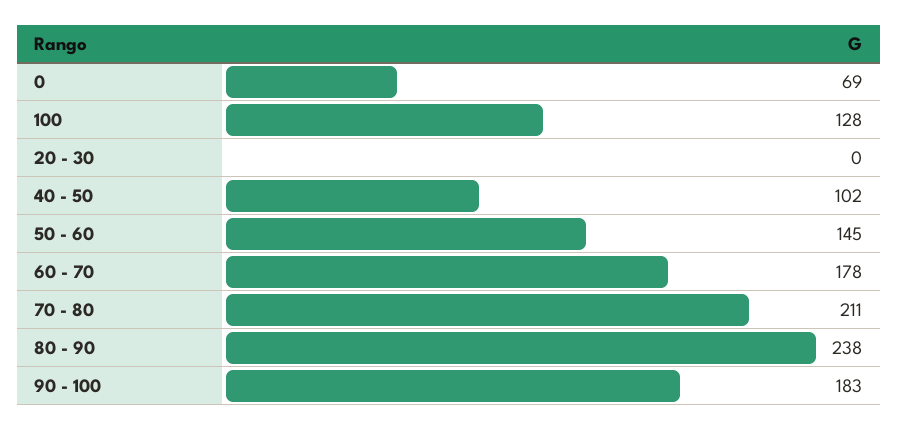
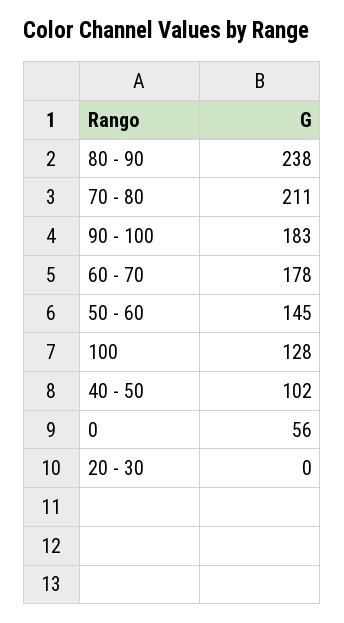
  {
-   "0": 69,
+   "0": 56,
    "100": 128,
    "20 - 30": 0,
    "40 - 50": 102,
    "50 - 60": 145,
    "60 - 70": 178,
    "70 - 80": 211,
    "80 - 90": 238,
    "90 - 100": 183
  }

